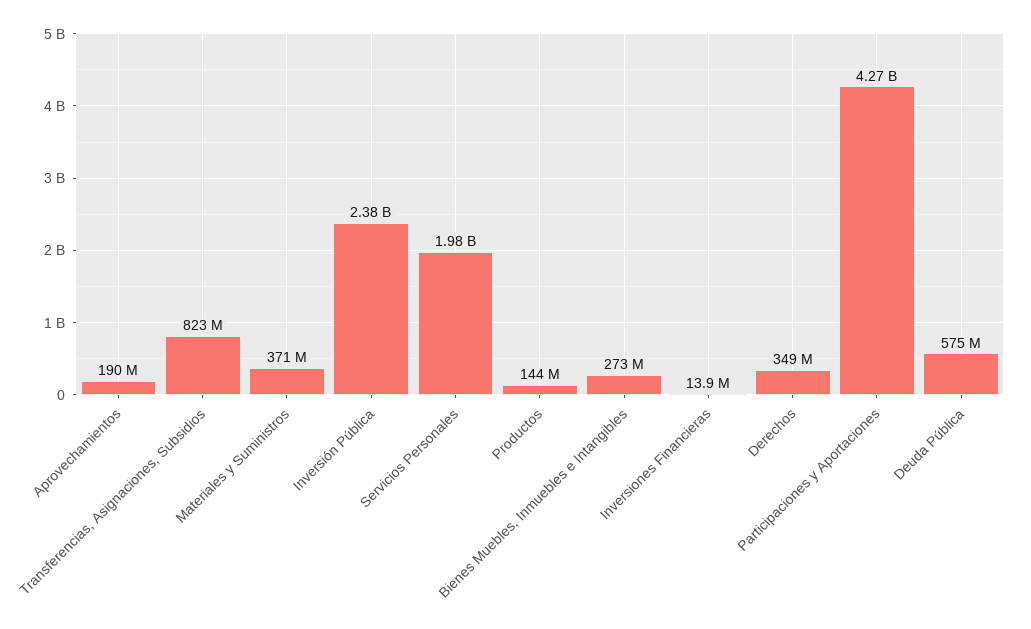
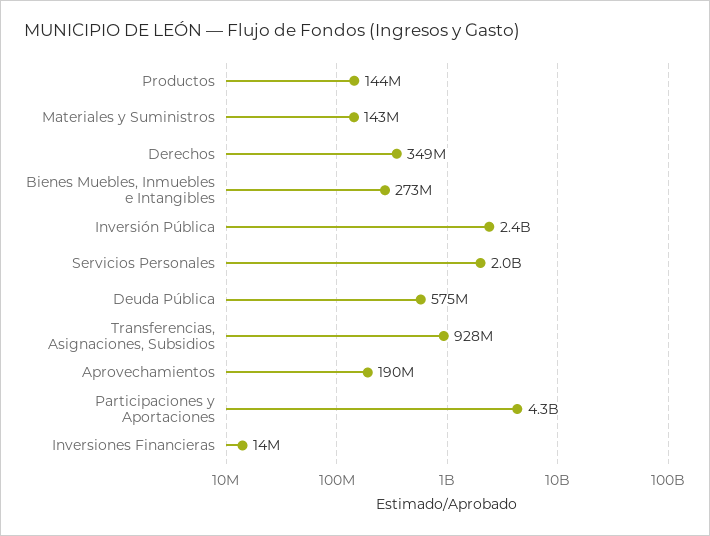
  {
    "Aprovechamientos": 190000000,
-   "Transferencias, Asignaciones, Subsidios": 823000000,
+   "Transferencias, Asignaciones, Subsidios": 928000000,
-   "Materiales y Suministros": 371000000,
+   "Materiales y Suministros": 143000000,
    "Inversión Pública": 2380000000,
    "Servicios Personales": 1980000000,
    "Productos": 144000000,
    "Bienes Muebles, Inmuebles e Intangibles": 273000000,
    "Inversiones Financieras": 13900000,
    "Derechos": 349000000,
    "Participaciones y Aportaciones": 4270000000,
    "Deuda Pública": 575000000
  }

